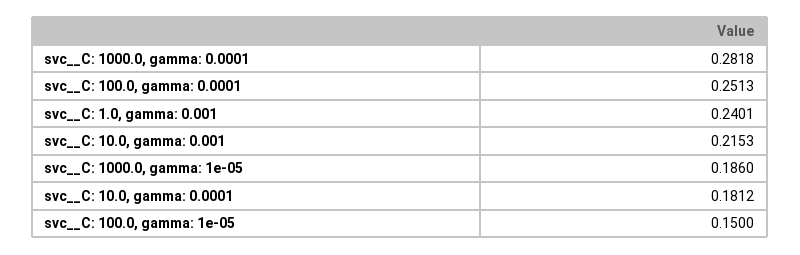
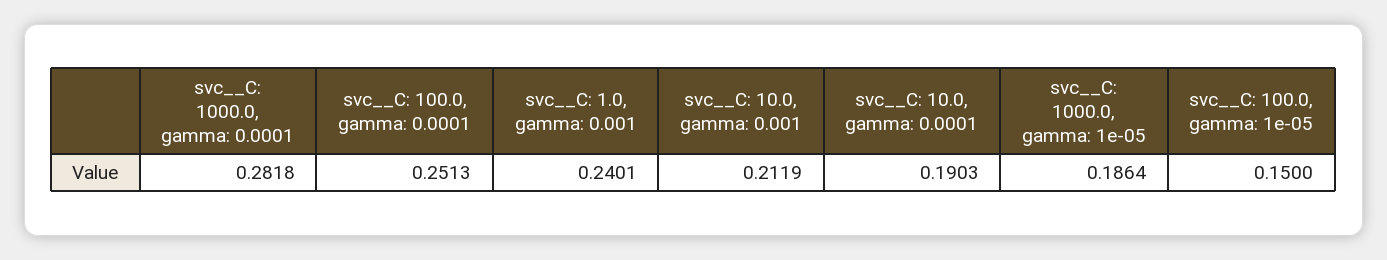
  {
    "svc__C: 1000.0, gamma: 0.0001": 0.2818,
    "svc__C: 100.0, gamma: 0.0001": 0.2513,
    "svc__C: 1.0, gamma: 0.001": 0.2401,
-   "svc__C: 10.0, gamma: 0.001": 0.2153,
+   "svc__C: 10.0, gamma: 0.001": 0.2119,
-   "svc__C: 1000.0, gamma: 1e-05": 0.186,
+   "svc__C: 1000.0, gamma: 1e-05": 0.1864,
-   "svc__C: 10.0, gamma: 0.0001": 0.1812,
+   "svc__C: 10.0, gamma: 0.0001": 0.1903,
    "svc__C: 100.0, gamma: 1e-05": 0.15
  }

